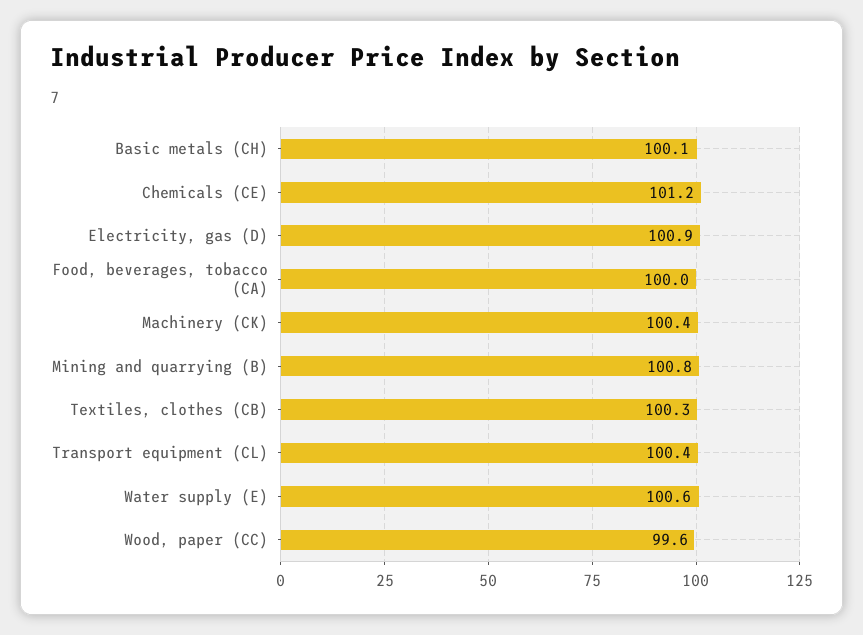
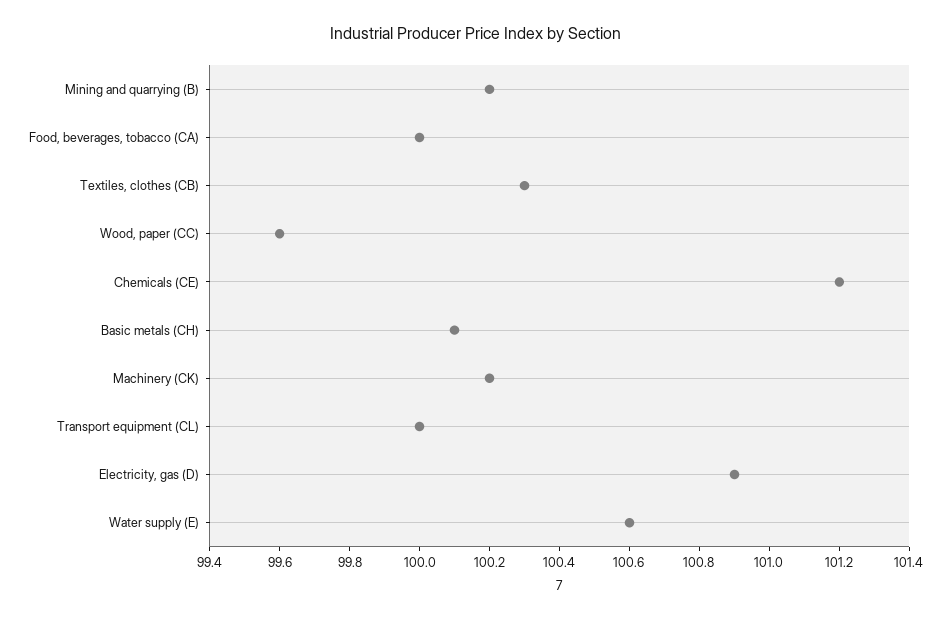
  {
    "Basic metals (CH)": 100.1,
    "Chemicals (CE)": 101.2,
    "Electricity, gas (D)": 100.9,
    "Food, beverages, tobacco (CA)": 100,
-   "Machinery (CK)": 100.4,
+   "Machinery (CK)": 100.2,
-   "Mining and quarrying (B)": 100.8,
+   "Mining and quarrying (B)": 100.2,
    "Textiles, clothes (CB)": 100.3,
-   "Transport equipment (CL)": 100.4,
+   "Transport equipment (CL)": 100,
    "Water supply (E)": 100.6,
    "Wood, paper (CC)": 99.6
  }

